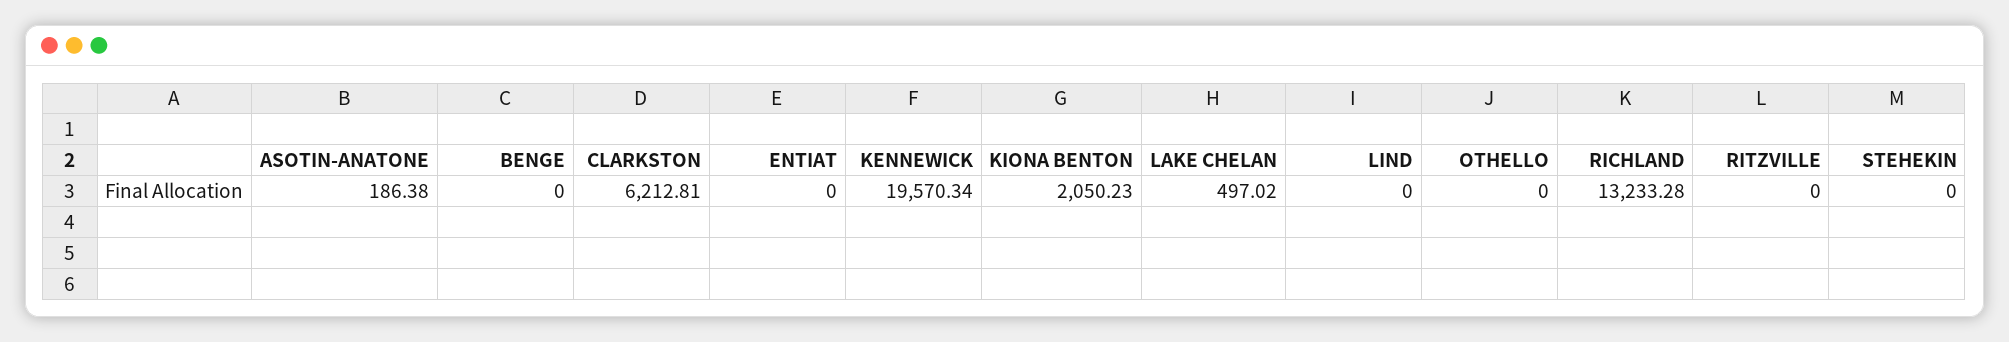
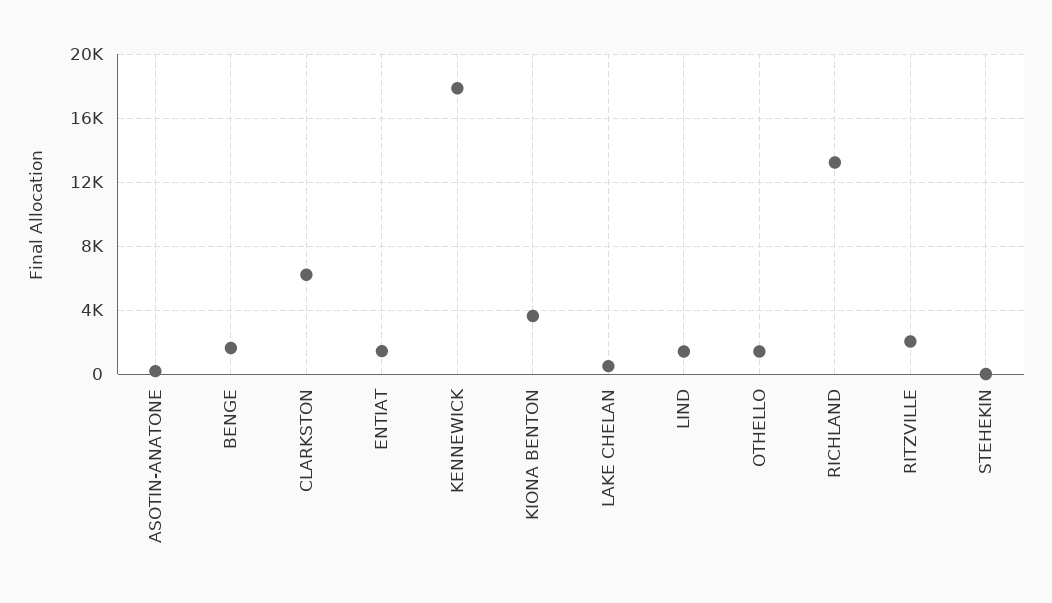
  {
    "ASOTIN-ANATONE": 186.38,
-   "BENGE": 0,
+   "BENGE": 1500,
    "CLARKSTON": 6212.81,
-   "ENTIAT": 0,
+   "ENTIAT": 1500,
-   "KENNEWICK": 19570.34,
+   "KENNEWICK": 18000,
-   "KIONA BENTON": 2050.23,
+   "KIONA BENTON": 3500,
    "LAKE CHELAN": 497.02,
-   "LIND": 0,
+   "LIND": 1500,
-   "OTHELLO": 0,
+   "OTHELLO": 1500,
    "RICHLAND": 13233.28,
-   "RITZVILLE": 0,
+   "RITZVILLE": 2000,
    "STEHEKIN": 0
  }

